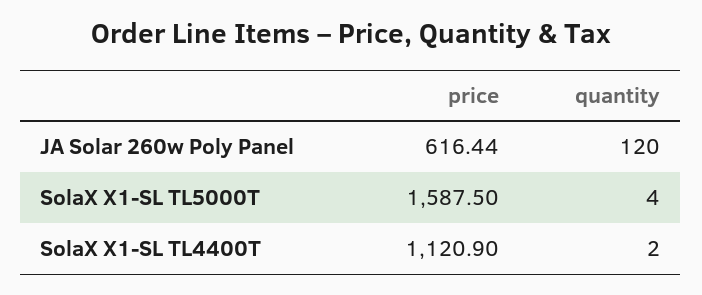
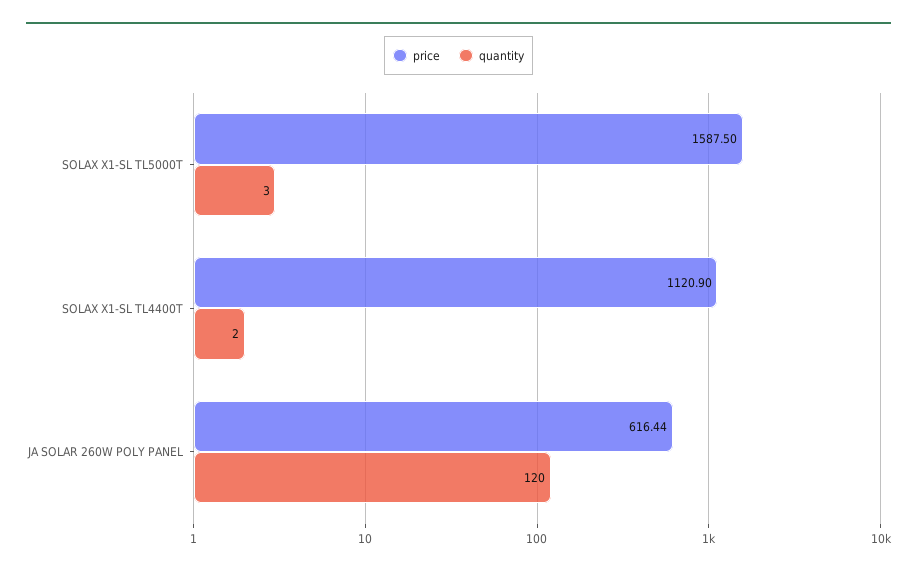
  {
    "price": {
      "JA Solar 260w Poly Panel": 616.44,
      "SolaX X1-SL TL5000T": 1587.5,
      "SolaX X1-SL TL4400T": 1120.9
    },
    "quantity": {
      "JA Solar 260w Poly Panel": 120,
-     "SolaX X1-SL TL5000T": 4,
+     "SolaX X1-SL TL5000T": 3,
      "SolaX X1-SL TL4400T": 2
    }
  }

